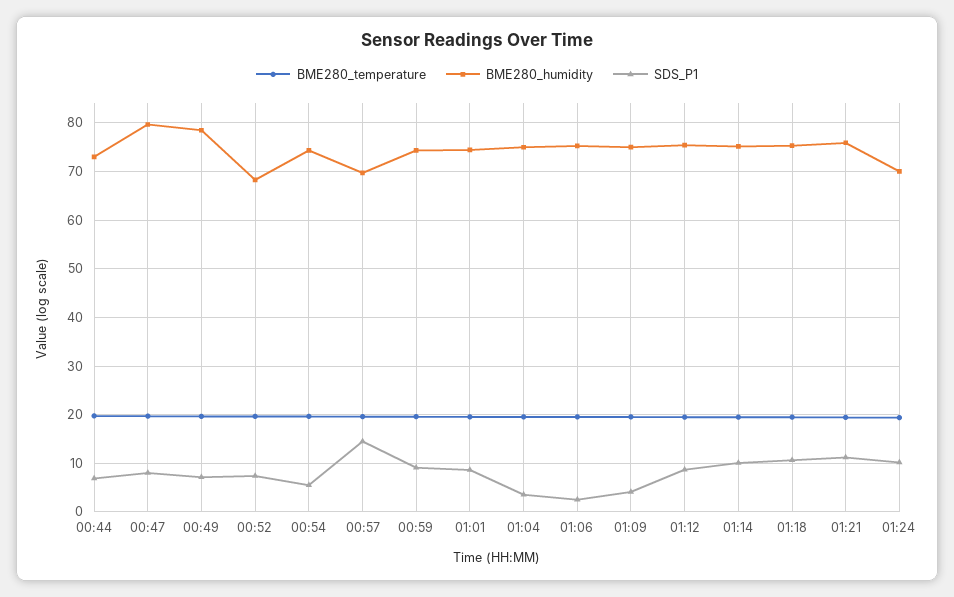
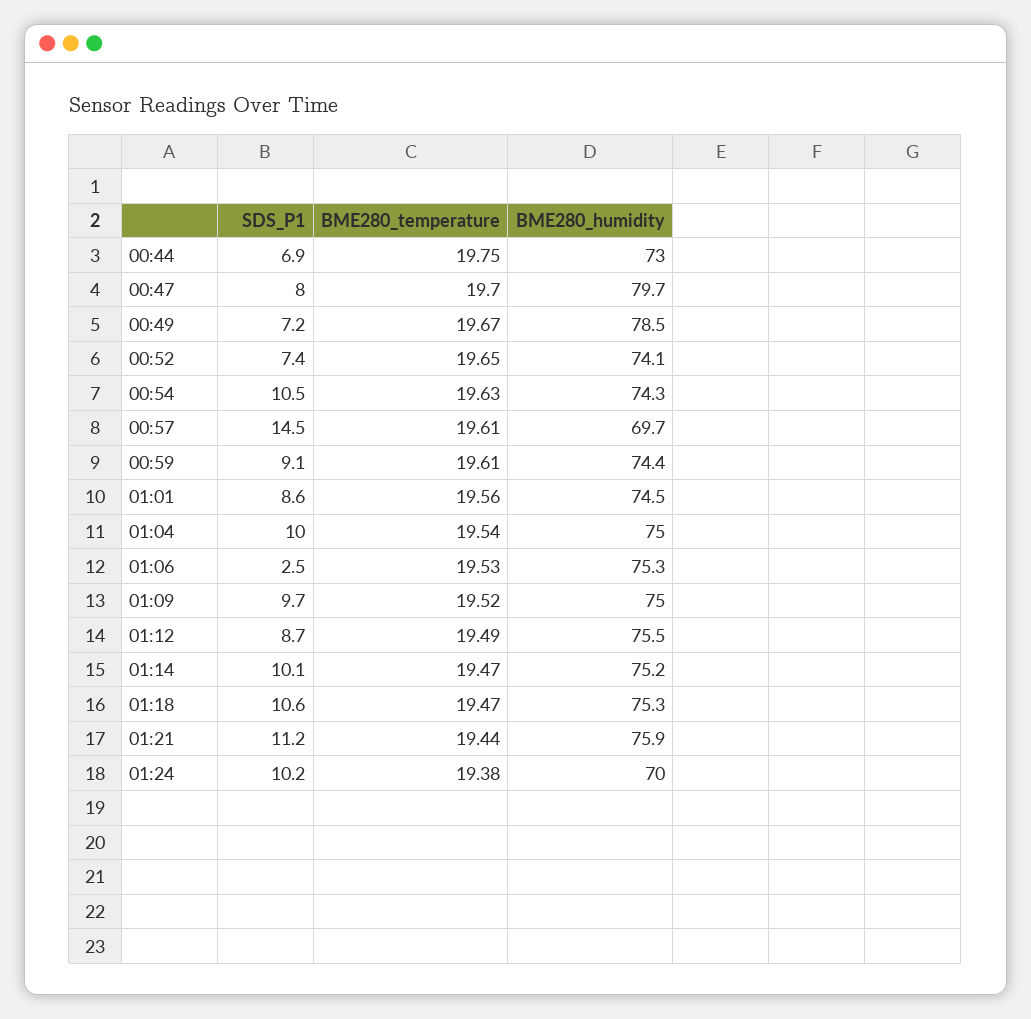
  {
    "BME280_temperature": {
      "00:44": 19.75,
      "00:47": 19.7,
      "00:49": 19.67,
      "00:52": 19.65,
      "00:54": 19.63,
      "00:57": 19.61,
      "00:59": 19.61,
      "01:01": 19.56,
      "01:04": 19.54,
      "01:06": 19.53,
      "01:09": 19.52,
      "01:12": 19.49,
      "01:14": 19.47,
      "01:18": 19.47,
      "01:21": 19.44,
      "01:24": 19.38
    },
    "BME280_humidity": {
      "00:44": 73,
      "00:47": 79.7,
      "00:49": 78.5,
-     "00:52": 68,
+     "00:52": 74.1,
      "00:54": 74.3,
      "00:57": 69.7,
      "00:59": 74.4,
      "01:01": 74.5,
      "01:04": 75,
      "01:06": 75.3,
      "01:09": 75,
      "01:12": 75.5,
      "01:14": 75.2,
      "01:18": 75.3,
      "01:21": 75.9,
      "01:24": 70
    },
    "SDS_P1": {
      "00:44": 6.9,
      "00:47": 8,
      "00:49": 7.2,
      "00:52": 7.4,
-     "00:54": 6,
+     "00:54": 10.5,
      "00:57": 14.5,
      "00:59": 9.1,
      "01:01": 8.6,
-     "01:04": 4,
+     "01:04": 10,
      "01:06": 2.5,
-     "01:09": 4,
+     "01:09": 9.7,
      "01:12": 8.7,
      "01:14": 10.1,
      "01:18": 10.6,
      "01:21": 11.2,
      "01:24": 10.2
    }
  }

